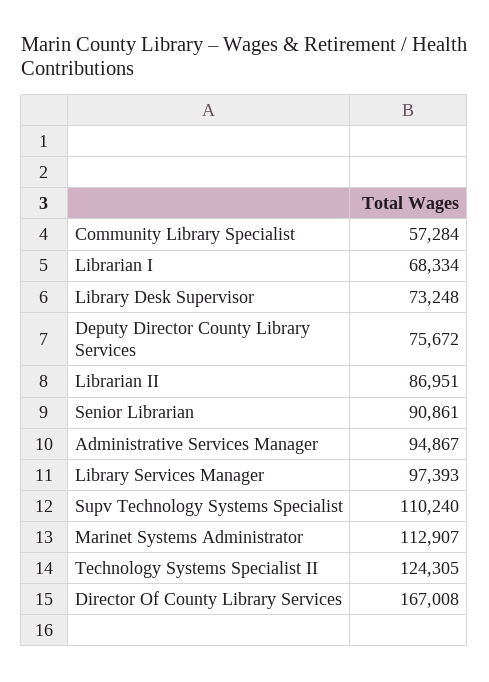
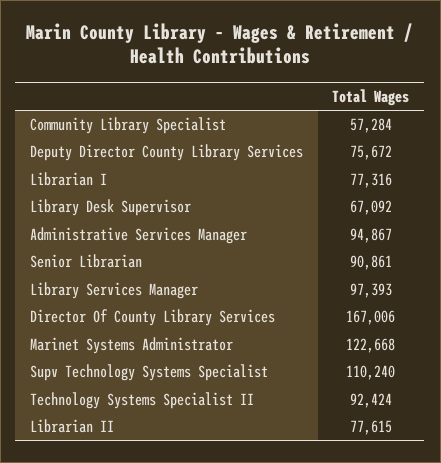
  {
    "Community Library Specialist": 57284,
-   "Librarian I": 68334,
+   "Librarian I": 77316,
-   "Library Desk Supervisor": 73248,
+   "Library Desk Supervisor": 67092,
    "Deputy Director County Library Services": 75672,
-   "Librarian II": 86951,
+   "Librarian II": 77615,
    "Senior Librarian": 90861,
    "Administrative Services Manager": 94867,
    "Library Services Manager": 97393,
    "Supv Technology Systems Specialist": 110240,
-   "Marinet Systems Administrator": 112907,
+   "Marinet Systems Administrator": 122668,
-   "Technology Systems Specialist II": 124305,
+   "Technology Systems Specialist II": 92424,
-   "Director Of County Library Services": 167008
+   "Director Of County Library Services": 167006
  }

